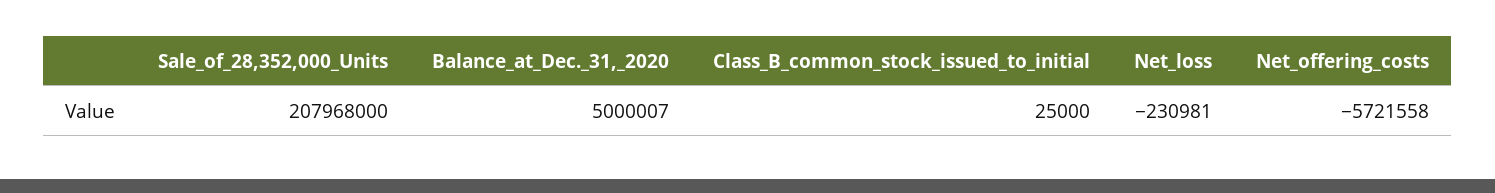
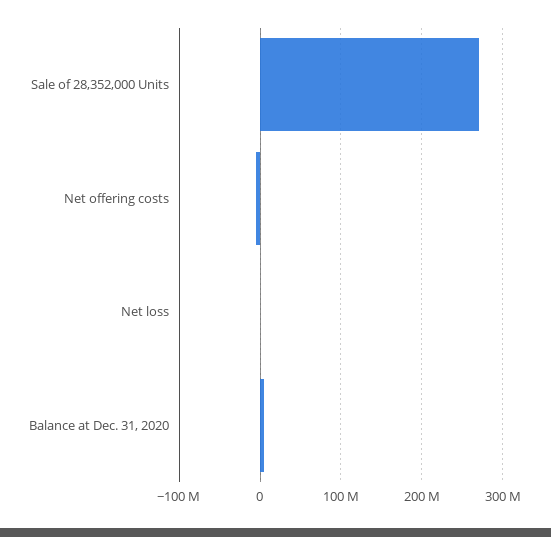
  {
-   "Sale_of_28,352,000_Units": 207968000,
+   "Sale_of_28,352,000_Units": 270000000,
    "Balance_at_Dec._31,_2020": 5000007,
-   "Class_B_common_stock_issued_to_initial": 25000,
    "Net_loss": -230981,
    "Net_offering_costs": -5721558
  }

